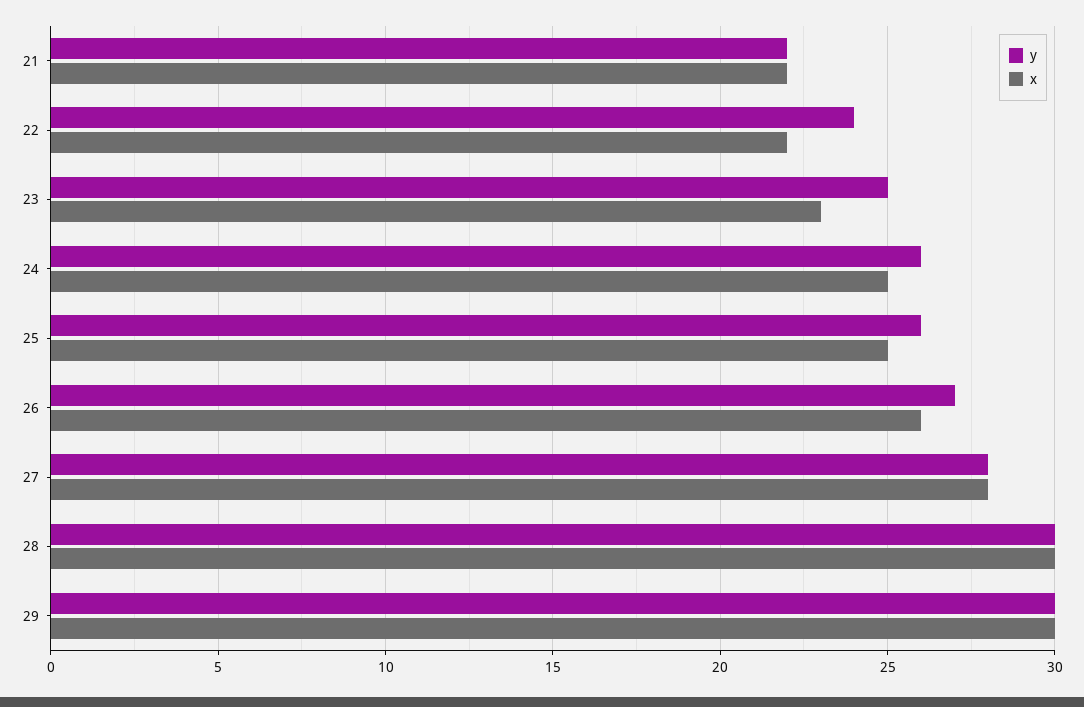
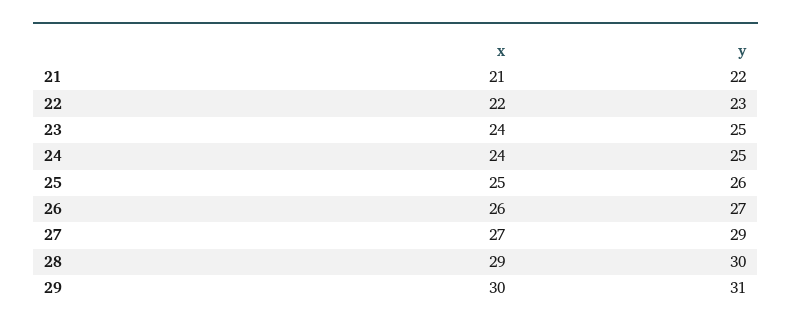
  {
    "y": {
      "21": 22,
-     "22": 24,
+     "22": 23,
      "23": 25,
-     "24": 26,
+     "24": 25,
      "25": 26,
      "26": 27,
-     "27": 28,
+     "27": 29,
      "28": 30,
-     "29": 30
+     "29": 31
    },
    "x": {
-     "21": 22,
+     "21": 21,
      "22": 22,
-     "23": 23,
+     "23": 24,
-     "24": 25,
+     "24": 24,
      "25": 25,
      "26": 26,
-     "27": 28,
+     "27": 27,
-     "28": 30,
+     "28": 29,
      "29": 30
    }
  }

